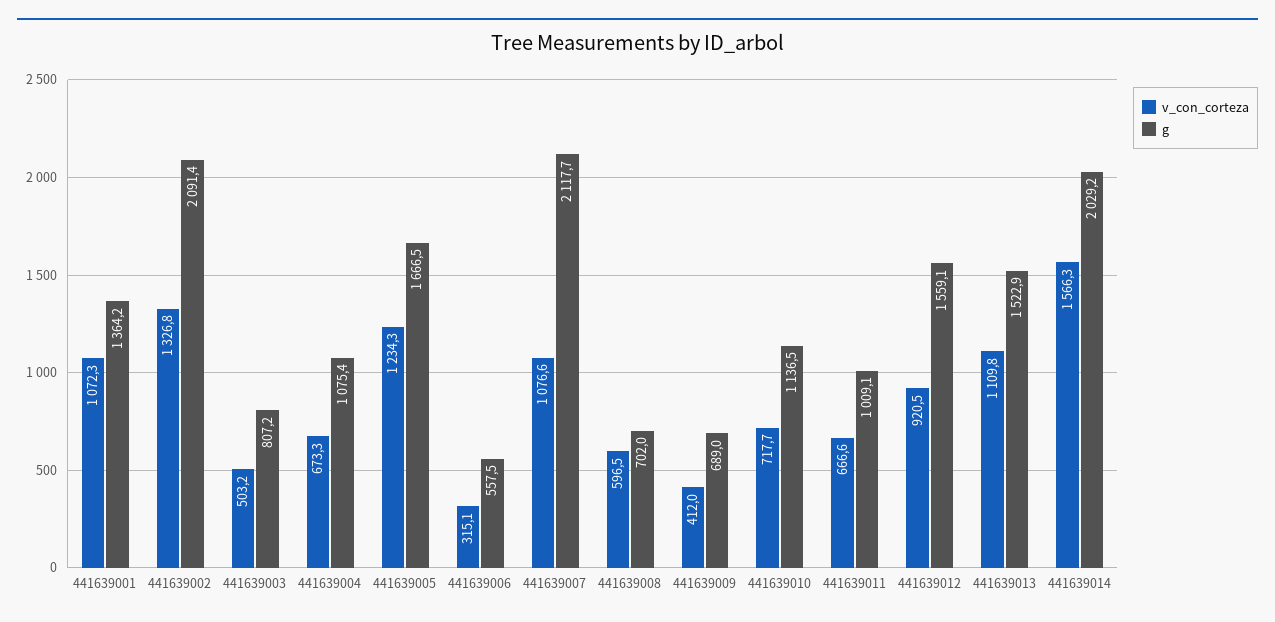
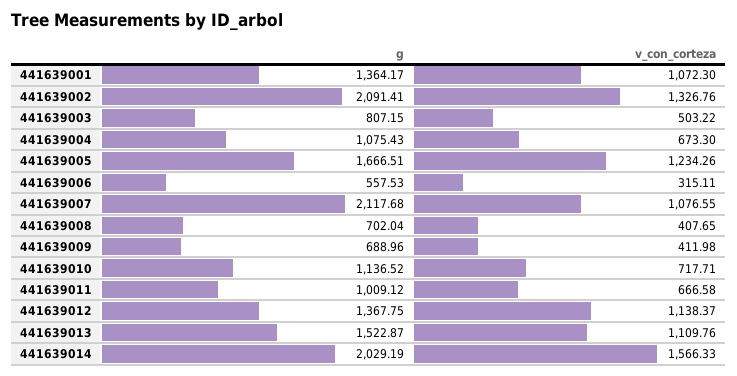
  {
    "v_con_corteza": {
      "441639001": 1072.3,
      "441639002": 1326.76,
      "441639003": 503.22,
      "441639004": 673.3,
      "441639005": 1234.26,
      "441639006": 315.11,
      "441639007": 1076.55,
-     "441639008": 596.5,
+     "441639008": 407.65,
      "441639009": 411.98,
      "441639010": 717.71,
      "441639011": 666.58,
-     "441639012": 920.5,
+     "441639012": 1138.37,
      "441639013": 1109.76,
      "441639014": 1566.33
    },
    "g": {
      "441639001": 1364.17,
      "441639002": 2091.41,
      "441639003": 807.15,
      "441639004": 1075.43,
      "441639005": 1666.51,
      "441639006": 557.53,
      "441639007": 2117.68,
      "441639008": 702.04,
      "441639009": 688.96,
      "441639010": 1136.52,
      "441639011": 1009.12,
-     "441639012": 1559.1,
+     "441639012": 1367.75,
      "441639013": 1522.87,
      "441639014": 2029.19
    }
  }

